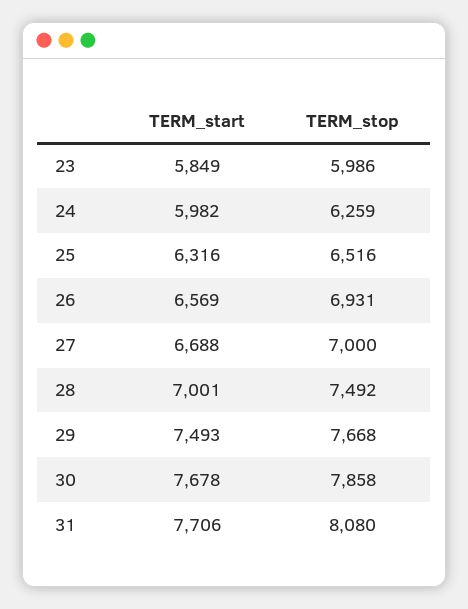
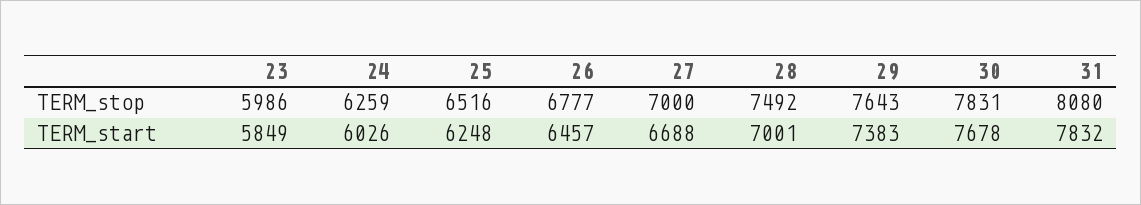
  {
    "TERM_start": {
      "23": 5849,
-     "24": 5982,
+     "24": 6026,
-     "25": 6316,
+     "25": 6248,
-     "26": 6569,
+     "26": 6457,
      "27": 6688,
      "28": 7001,
-     "29": 7493,
+     "29": 7383,
      "30": 7678,
-     "31": 7706
+     "31": 7832
    },
    "TERM_stop": {
      "23": 5986,
      "24": 6259,
      "25": 6516,
-     "26": 6931,
+     "26": 6777,
      "27": 7000,
      "28": 7492,
-     "29": 7668,
+     "29": 7643,
-     "30": 7858,
+     "30": 7831,
      "31": 8080
    }
  }

